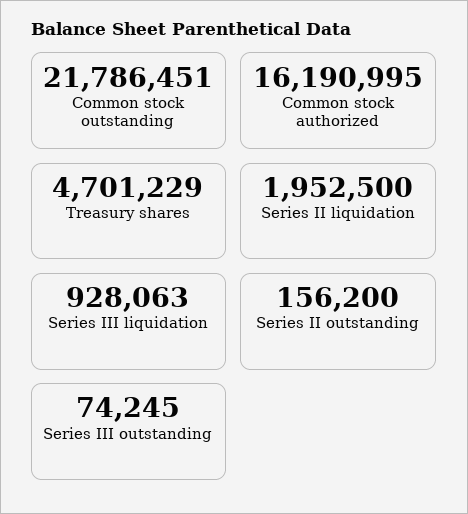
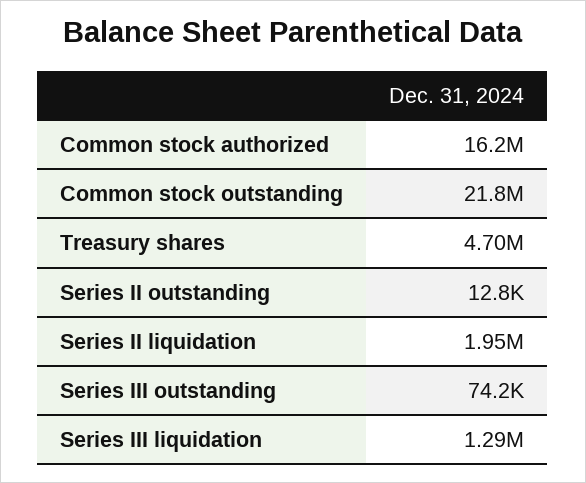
  {
    "Common stock outstanding": 21786451,
    "Common stock authorized": 16190995,
    "Treasury shares": 4701229,
    "Series II liquidation": 1952500,
-   "Series III liquidation": 928063,
+   "Series III liquidation": 1290000,
-   "Series II outstanding": 156200,
+   "Series II outstanding": 12800,
    "Series III outstanding": 74245
  }

